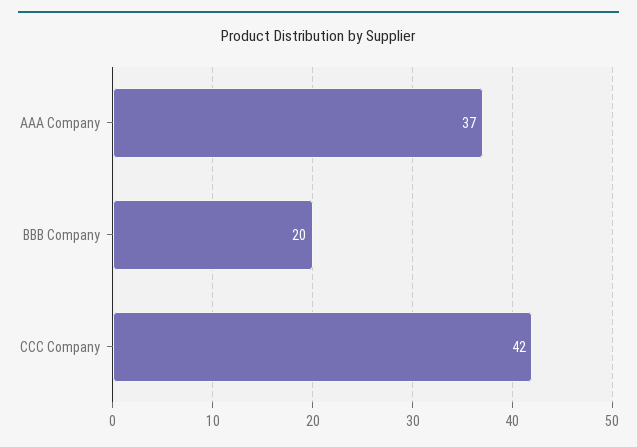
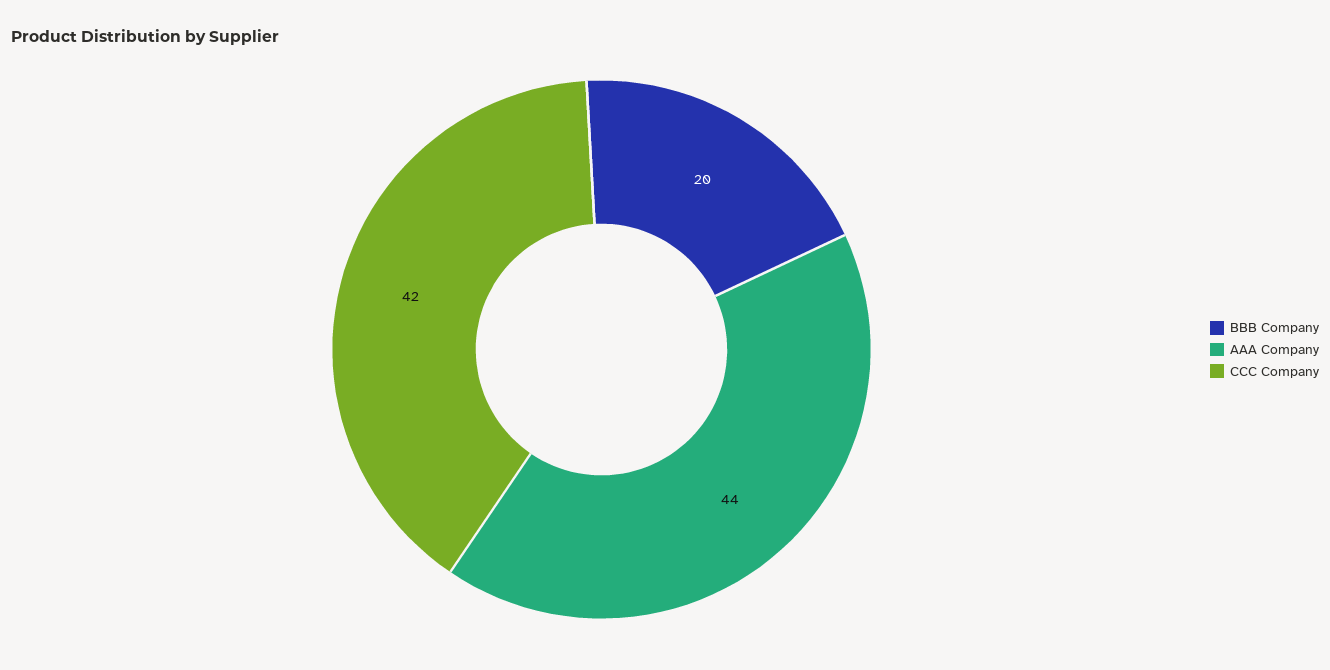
  {
-   "AAA Company": 37,
+   "AAA Company": 44,
    "BBB Company": 20,
    "CCC Company": 42
  }

